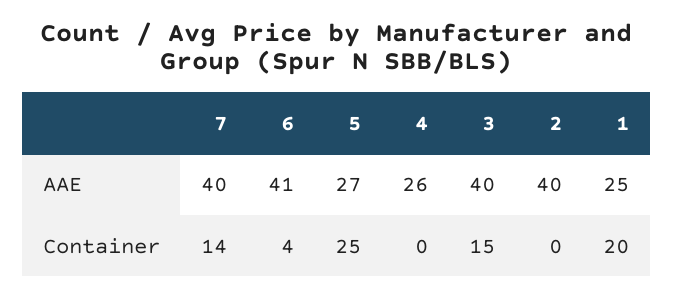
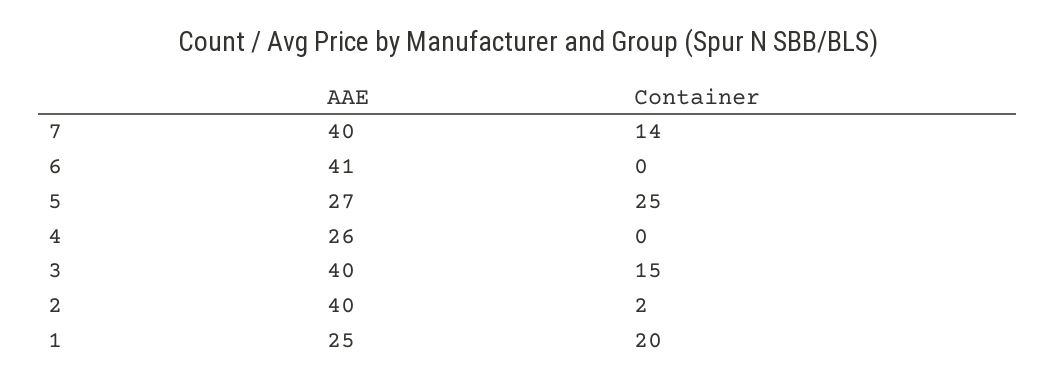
  {
    "7": {
      "AAE": 40,
      "Container": 14
    },
    "6": {
      "AAE": 41,
-     "Container": 4
+     "Container": 0
    },
    "5": {
      "AAE": 27,
      "Container": 25
    },
    "4": {
      "AAE": 26,
      "Container": 0
    },
    "3": {
      "AAE": 40,
      "Container": 15
    },
    "2": {
      "AAE": 40,
-     "Container": 0
+     "Container": 2
    },
    "1": {
      "AAE": 25,
      "Container": 20
    }
  }

